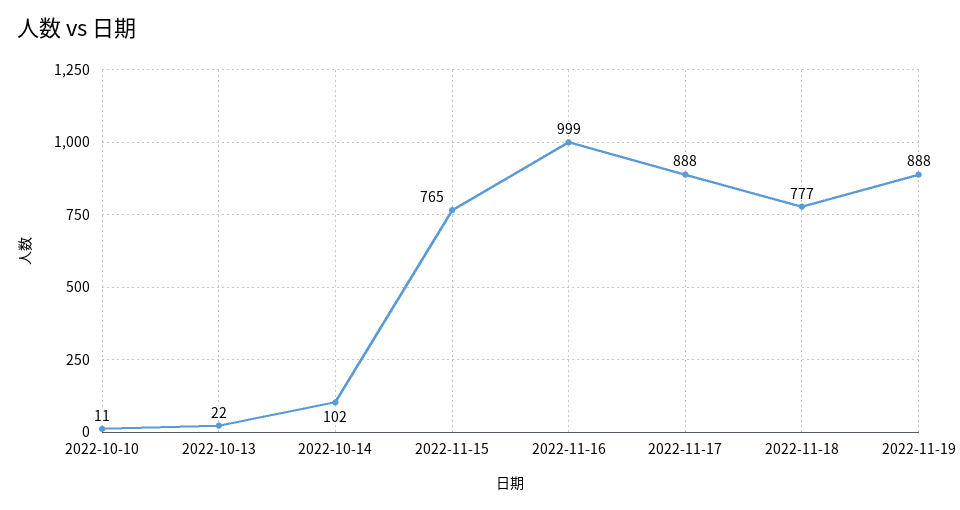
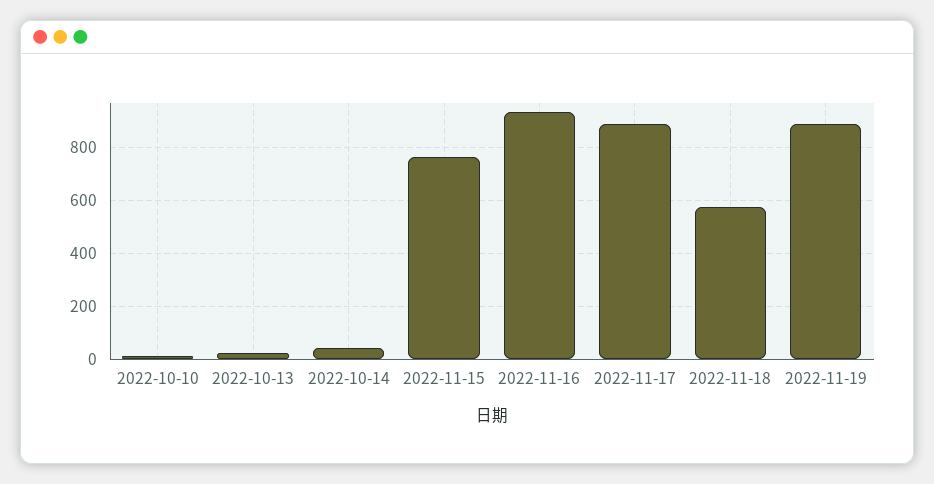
  {
    "2022-10-10": 11,
    "2022-10-13": 22,
-   "2022-10-14": 102,
+   "2022-10-14": 50,
    "2022-11-15": 765,
-   "2022-11-16": 999,
+   "2022-11-16": 925,
    "2022-11-17": 888,
-   "2022-11-18": 777,
+   "2022-11-18": 575,
    "2022-11-19": 888
  }

